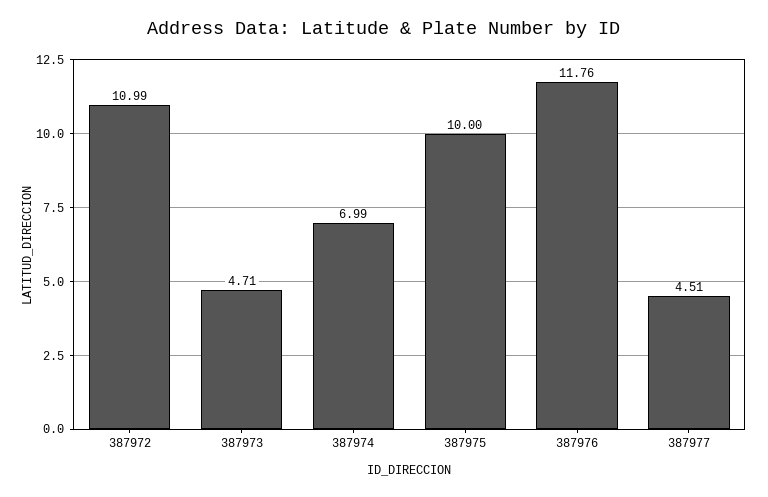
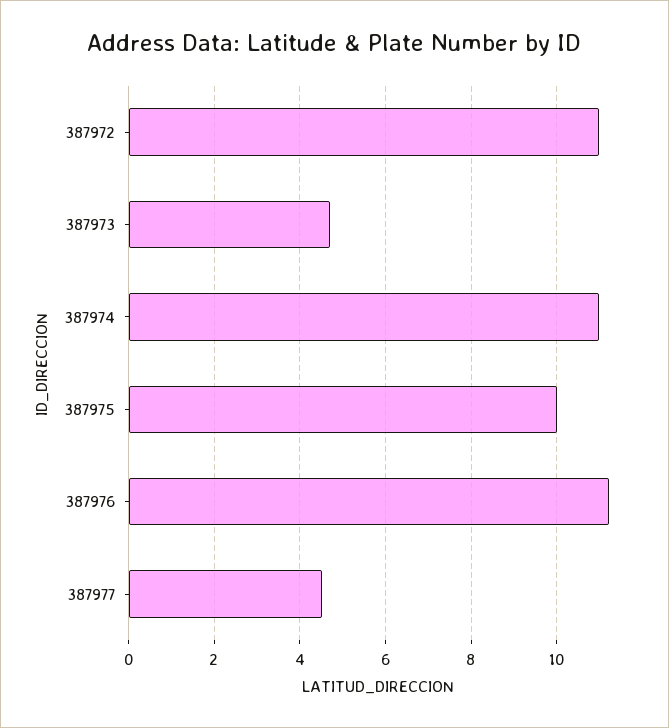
  {
    "387972": 10.99,
    "387973": 4.71,
-   "387974": 6.99,
+   "387974": 11,
    "387975": 10,
-   "387976": 11.76,
+   "387976": 11.2,
    "387977": 4.51
  }

